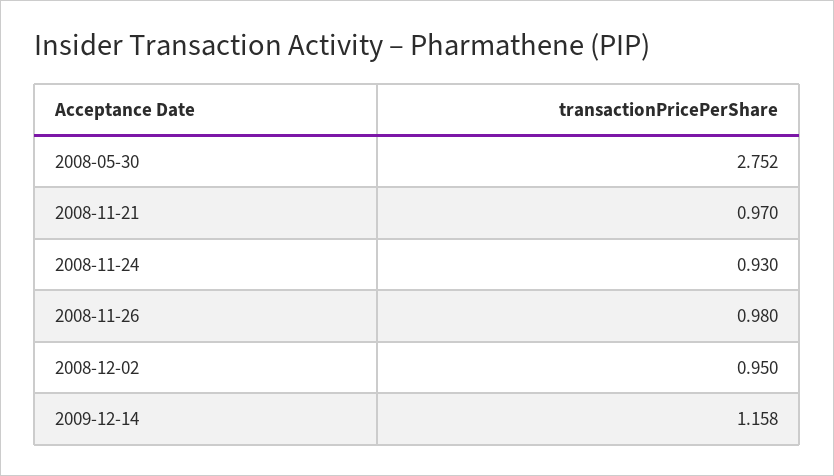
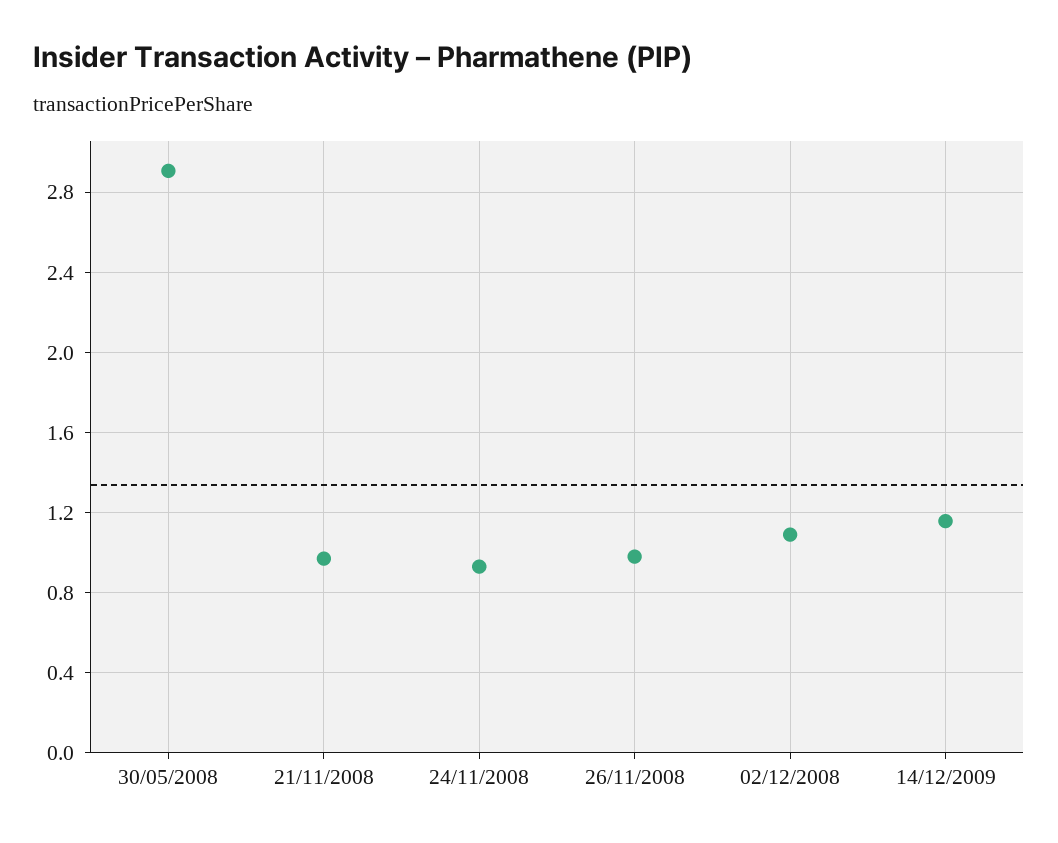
  {
-   "2008-05-30": 2.752,
+   "2008-05-30": 2.9,
    "2008-11-21": 0.97,
    "2008-11-24": 0.93,
    "2008-11-26": 0.98,
-   "2008-12-02": 0.95,
+   "2008-12-02": 1.1,
    "2009-12-14": 1.158
  }

